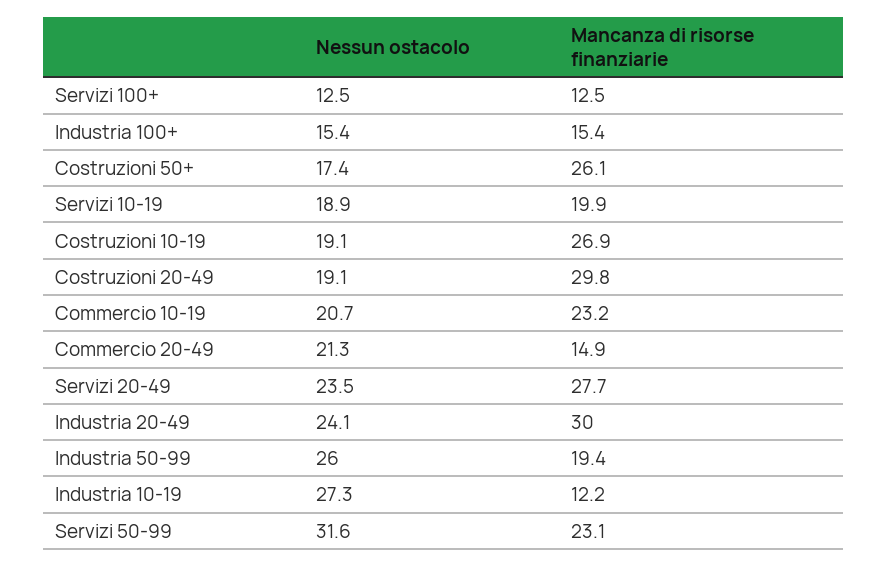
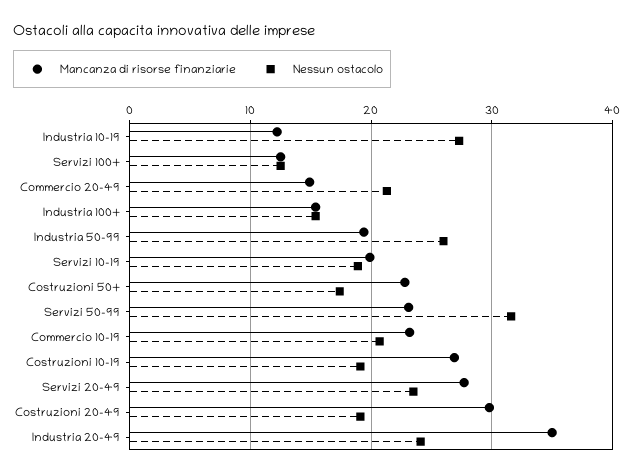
  {
    "Nessun ostacolo": {
      "Servizi 100+": 12.5,
      "Industria 100+": 15.4,
      "Costruzioni 50+": 17.4,
      "Servizi 10-19": 18.9,
      "Costruzioni 10-19": 19.1,
      "Costruzioni 20-49": 19.1,
      "Commercio 10-19": 20.7,
      "Commercio 20-49": 21.3,
      "Servizi 20-49": 23.5,
      "Industria 20-49": 24.1,
      "Industria 50-99": 26,
      "Industria 10-19": 27.3,
      "Servizi 50-99": 31.6
    },
    "Mancanza di risorse finanziarie": {
      "Servizi 100+": 12.5,
      "Industria 100+": 15.4,
-     "Costruzioni 50+": 26.1,
+     "Costruzioni 50+": 23,
      "Servizi 10-19": 19.9,
      "Costruzioni 10-19": 26.9,
      "Costruzioni 20-49": 29.8,
      "Commercio 10-19": 23.2,
      "Commercio 20-49": 14.9,
      "Servizi 20-49": 27.7,
-     "Industria 20-49": 30,
+     "Industria 20-49": 35,
      "Industria 50-99": 19.4,
      "Industria 10-19": 12.2,
      "Servizi 50-99": 23.1
    }
  }

